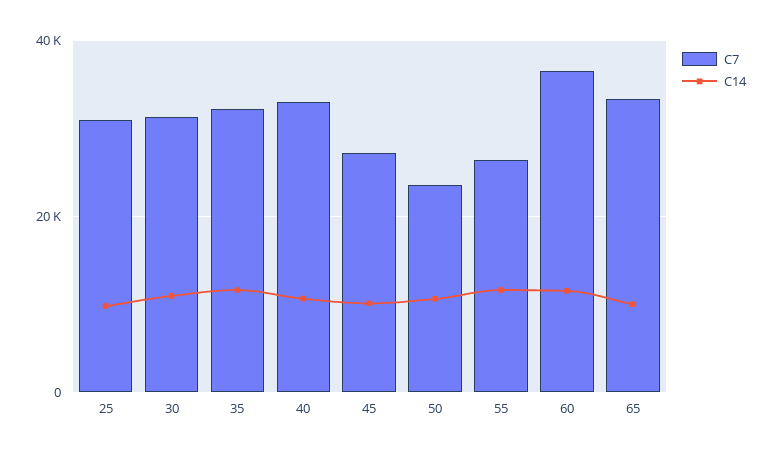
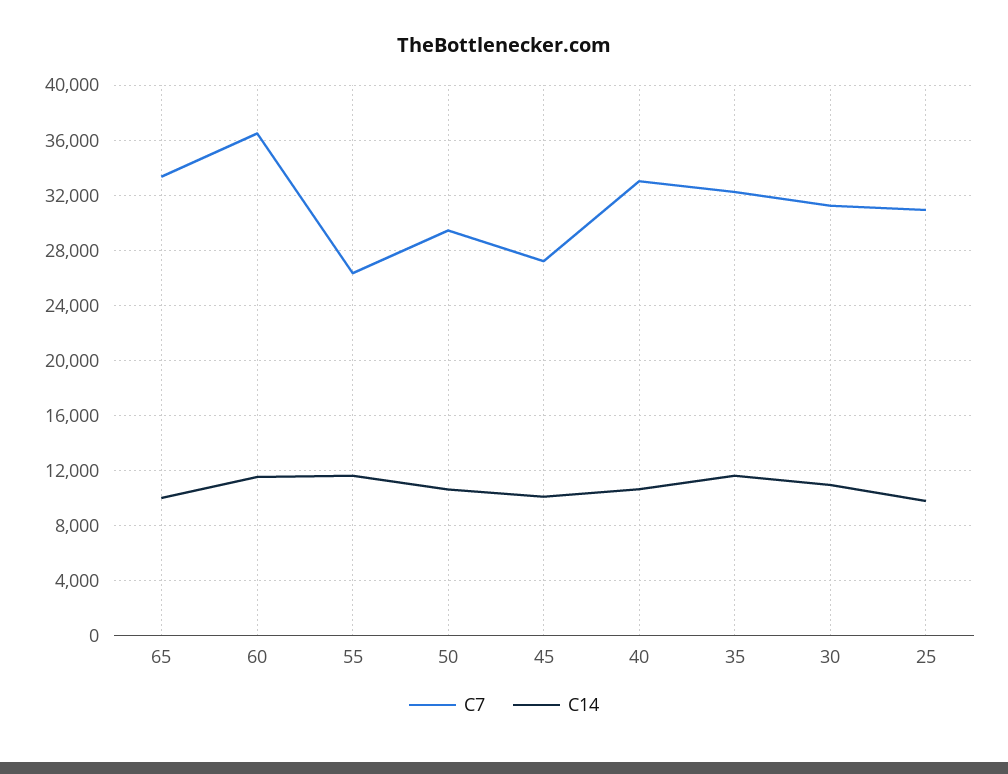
  {
    "C7": {
      "25": 31000,
      "30": 31500,
      "35": 32000,
      "40": 33000,
      "45": 27000,
-     "50": 24000,
+     "50": 29500,
      "55": 26500,
      "60": 36500,
      "65": 33500
    },
    "C14": {
      "25": 10000,
      "30": 11000,
      "35": 11500,
      "40": 10500,
      "45": 10000,
      "50": 10500,
      "55": 11500,
      "60": 11500,
      "65": 10000
    }
  }

